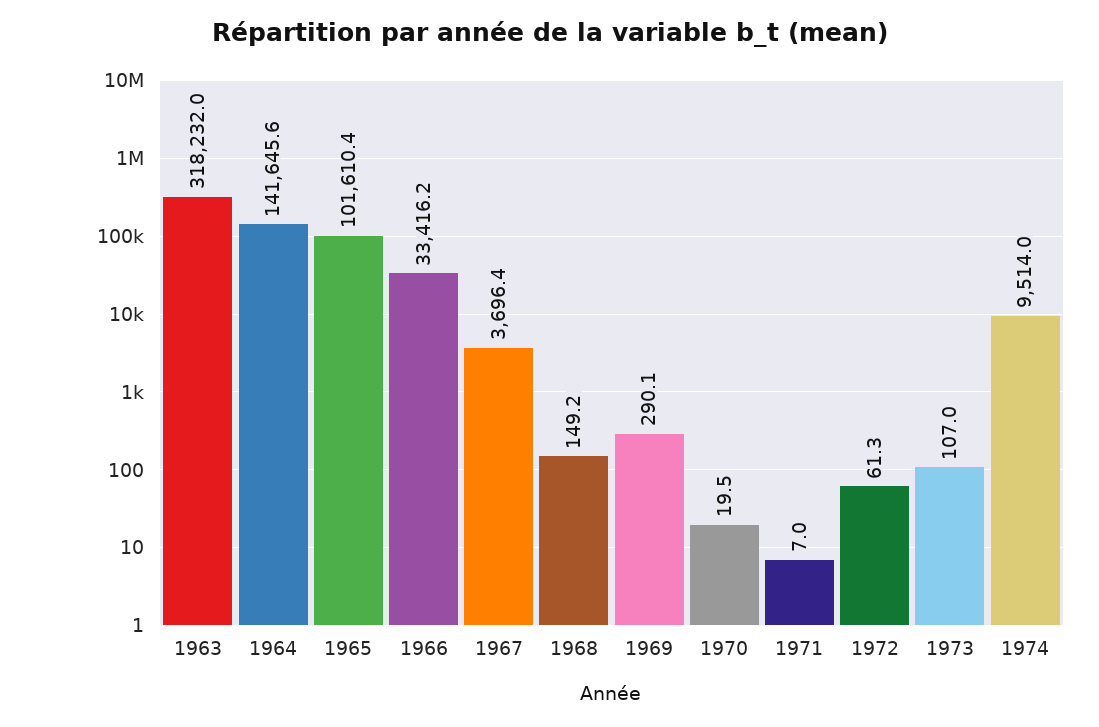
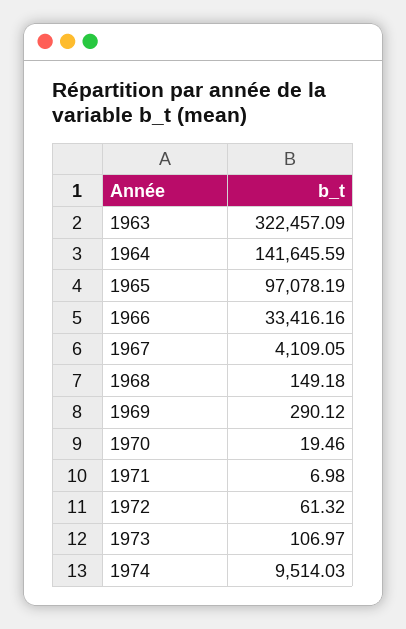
  {
-   "1963": 318232,
+   "1963": 322457.09,
    "1964": 141645.59,
-   "1965": 101610.4,
+   "1965": 97078.19,
    "1966": 33416.16,
-   "1967": 3696.4,
+   "1967": 4109.05,
    "1968": 149.18,
    "1969": 290.12,
    "1970": 19.46,
    "1971": 6.98,
    "1972": 61.32,
    "1973": 106.97,
    "1974": 9514.03
  }

